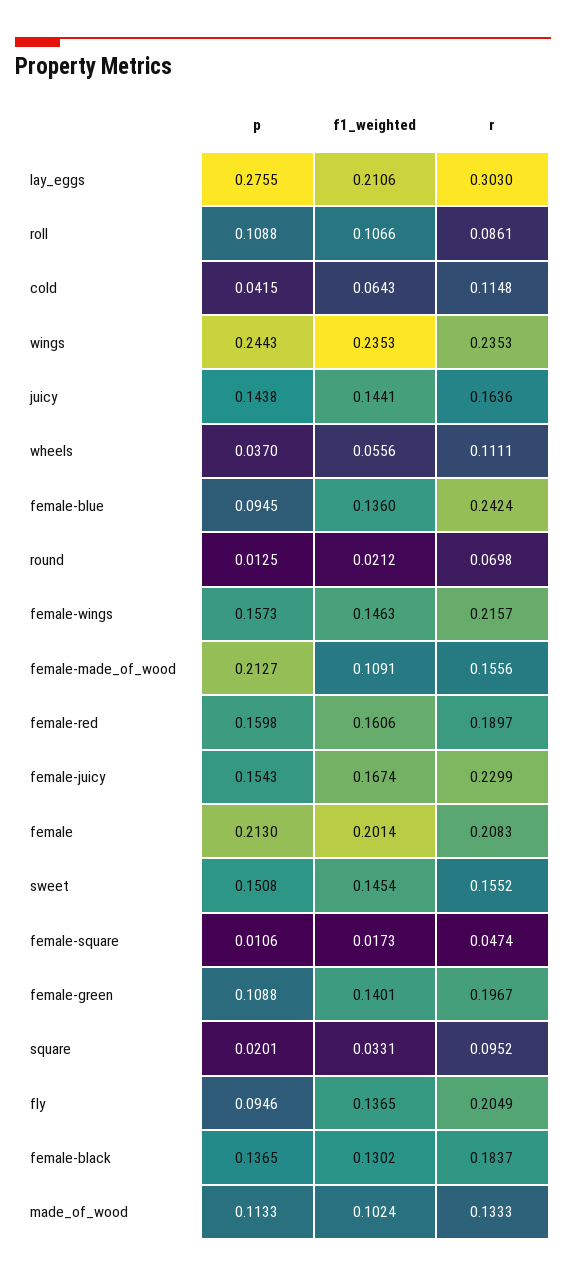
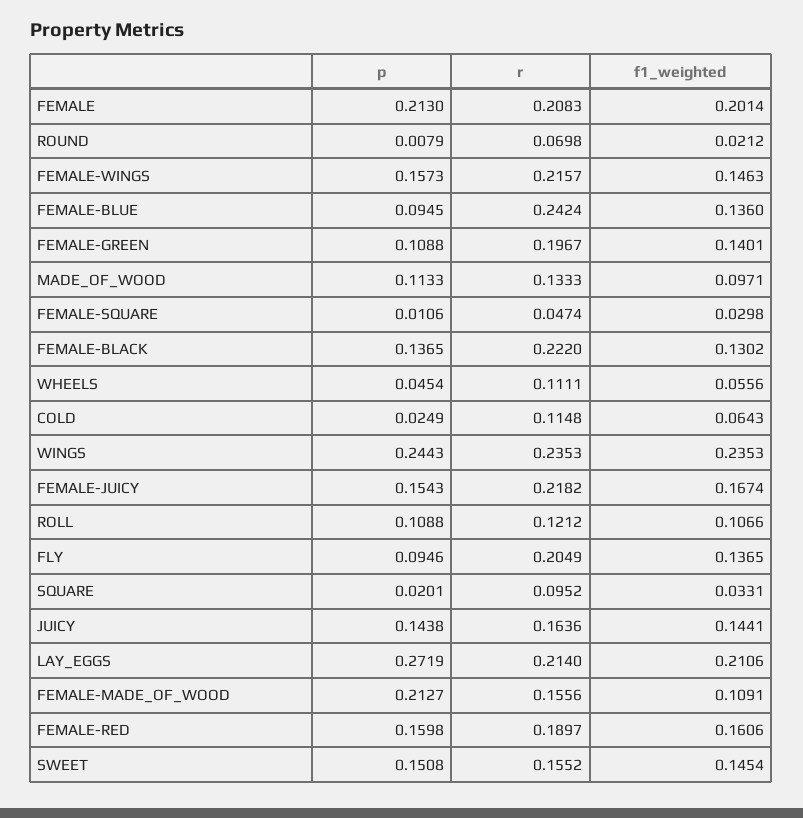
  {
    "p": {
-     "lay_eggs": 0.2755,
+     "lay_eggs": 0.2719,
      "roll": 0.1088,
-     "cold": 0.0415,
+     "cold": 0.0249,
      "wings": 0.2443,
      "juicy": 0.1438,
-     "wheels": 0.037,
+     "wheels": 0.0454,
      "female-blue": 0.0945,
-     "round": 0.0125,
+     "round": 0.0079,
      "female-wings": 0.1573,
      "female-made_of_wood": 0.2127,
      "female-red": 0.1598,
      "female-juicy": 0.1543,
      "female": 0.213,
      "sweet": 0.1508,
      "female-square": 0.0106,
      "female-green": 0.1088,
      "square": 0.0201,
      "fly": 0.0946,
      "female-black": 0.1365,
      "made_of_wood": 0.1133
    },
    "f1_weighted": {
      "lay_eggs": 0.2106,
      "roll": 0.1066,
      "cold": 0.0643,
      "wings": 0.2353,
      "juicy": 0.1441,
      "wheels": 0.0556,
      "female-blue": 0.136,
      "round": 0.0212,
      "female-wings": 0.1463,
      "female-made_of_wood": 0.1091,
      "female-red": 0.1606,
      "female-juicy": 0.1674,
      "female": 0.2014,
      "sweet": 0.1454,
-     "female-square": 0.0173,
+     "female-square": 0.0298,
      "female-green": 0.1401,
      "square": 0.0331,
      "fly": 0.1365,
      "female-black": 0.1302,
-     "made_of_wood": 0.1024
+     "made_of_wood": 0.0971
    },
    "r": {
-     "lay_eggs": 0.303,
+     "lay_eggs": 0.214,
-     "roll": 0.0861,
+     "roll": 0.1212,
      "cold": 0.1148,
      "wings": 0.2353,
      "juicy": 0.1636,
      "wheels": 0.1111,
      "female-blue": 0.2424,
      "round": 0.0698,
      "female-wings": 0.2157,
      "female-made_of_wood": 0.1556,
      "female-red": 0.1897,
-     "female-juicy": 0.2299,
+     "female-juicy": 0.2182,
      "female": 0.2083,
      "sweet": 0.1552,
      "female-square": 0.0474,
      "female-green": 0.1967,
      "square": 0.0952,
      "fly": 0.2049,
-     "female-black": 0.1837,
+     "female-black": 0.222,
      "made_of_wood": 0.1333
    }
  }

